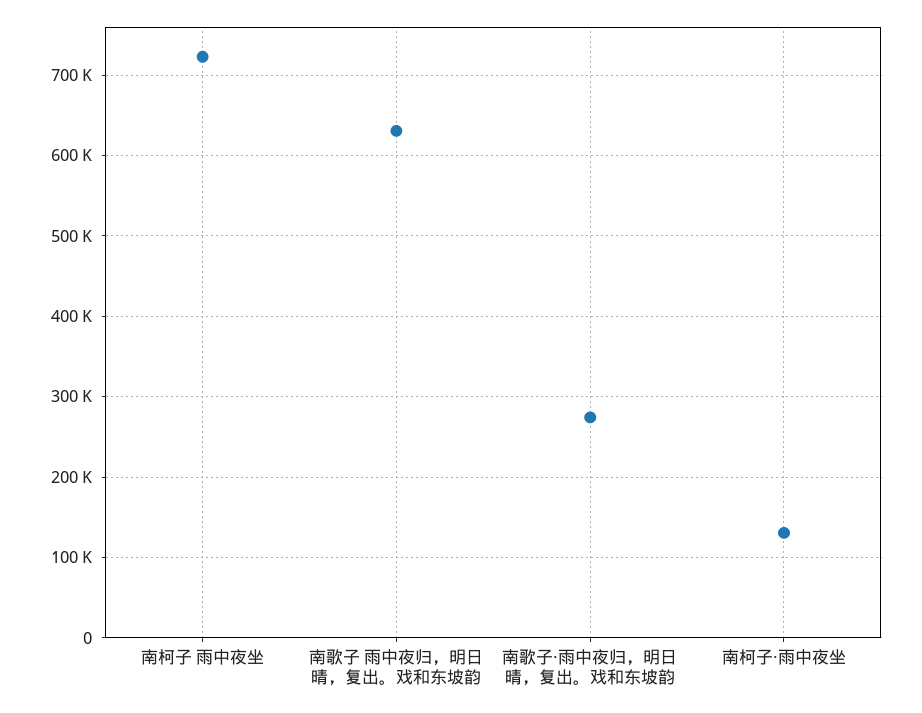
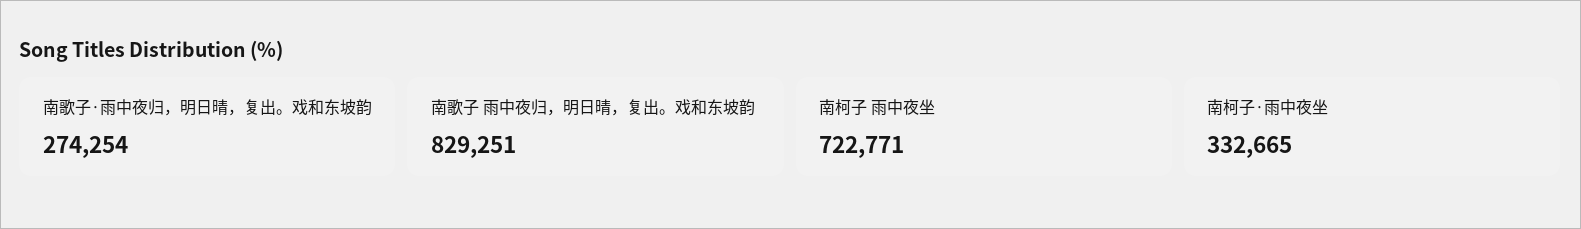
  {
    "南柯子 雨中夜坐": 722771,
-   "南歌子 雨中夜归，明日晴，复出。戏和东坡韵": 630000,
+   "南歌子 雨中夜归，明日晴，复出。戏和东坡韵": 829251,
    "南歌子·雨中夜归，明日晴，复出。戏和东坡韵": 274254,
-   "南柯子·雨中夜坐": 130000
+   "南柯子·雨中夜坐": 332665
  }

